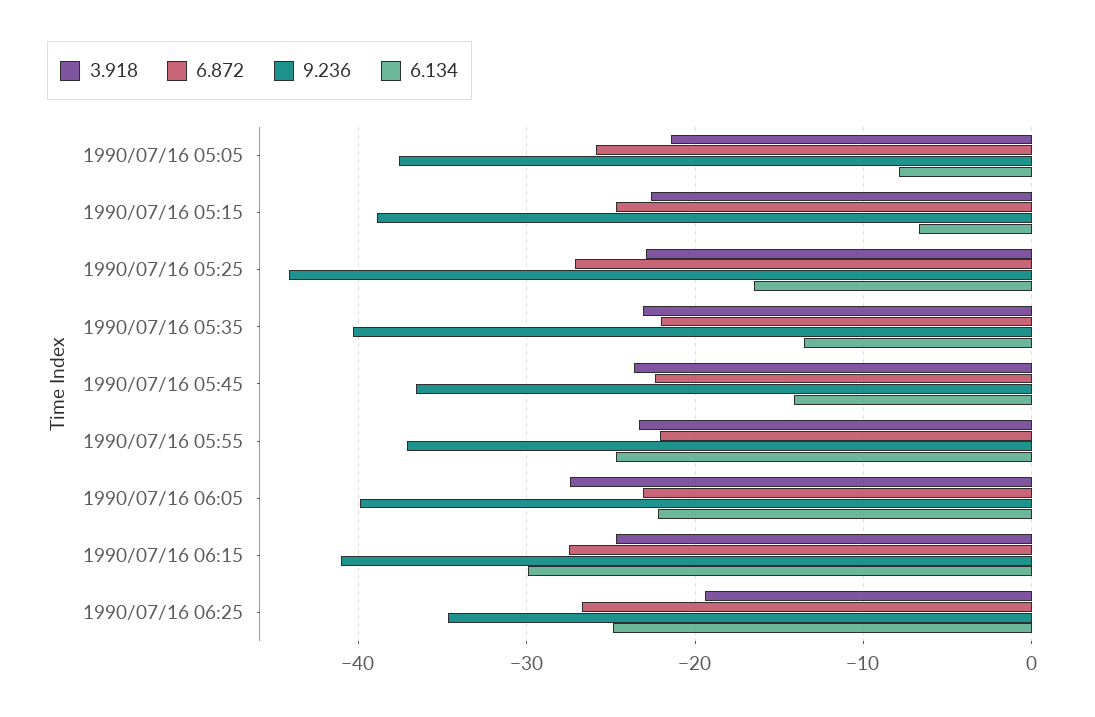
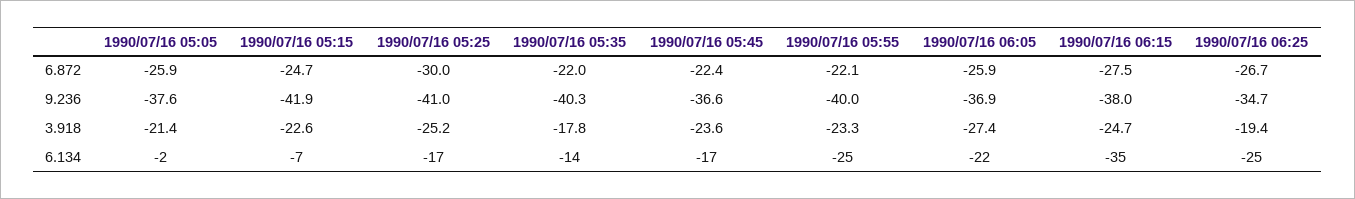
  {
    "3.918": {
      "1990/07/16 05:05": -21.4,
      "1990/07/16 05:15": -22.6,
-     "1990/07/16 05:25": -23,
+     "1990/07/16 05:25": -25.2,
-     "1990/07/16 05:35": -23,
+     "1990/07/16 05:35": -17.8,
      "1990/07/16 05:45": -23.6,
      "1990/07/16 05:55": -23.3,
      "1990/07/16 06:05": -27.4,
      "1990/07/16 06:15": -24.7,
      "1990/07/16 06:25": -19.4
    },
    "6.872": {
      "1990/07/16 05:05": -25.9,
      "1990/07/16 05:15": -24.7,
-     "1990/07/16 05:25": -27,
+     "1990/07/16 05:25": -30,
      "1990/07/16 05:35": -22,
      "1990/07/16 05:45": -22.4,
      "1990/07/16 05:55": -22.1,
-     "1990/07/16 06:05": -23,
+     "1990/07/16 06:05": -25.9,
      "1990/07/16 06:15": -27.5,
      "1990/07/16 06:25": -26.7
    },
    "9.236": {
      "1990/07/16 05:05": -37.6,
-     "1990/07/16 05:15": -39,
+     "1990/07/16 05:15": -41.9,
-     "1990/07/16 05:25": -44,
+     "1990/07/16 05:25": -41,
      "1990/07/16 05:35": -40.3,
      "1990/07/16 05:45": -36.6,
-     "1990/07/16 05:55": -37,
+     "1990/07/16 05:55": -40,
-     "1990/07/16 06:05": -40,
+     "1990/07/16 06:05": -36.9,
-     "1990/07/16 06:15": -41,
+     "1990/07/16 06:15": -38,
      "1990/07/16 06:25": -34.7
    },
    "6.134": {
-     "1990/07/16 05:05": -8,
+     "1990/07/16 05:05": -2,
      "1990/07/16 05:15": -7,
      "1990/07/16 05:25": -17,
      "1990/07/16 05:35": -14,
-     "1990/07/16 05:45": -14,
+     "1990/07/16 05:45": -17,
      "1990/07/16 05:55": -25,
      "1990/07/16 06:05": -22,
-     "1990/07/16 06:15": -30,
+     "1990/07/16 06:15": -35,
      "1990/07/16 06:25": -25
    }
  }

